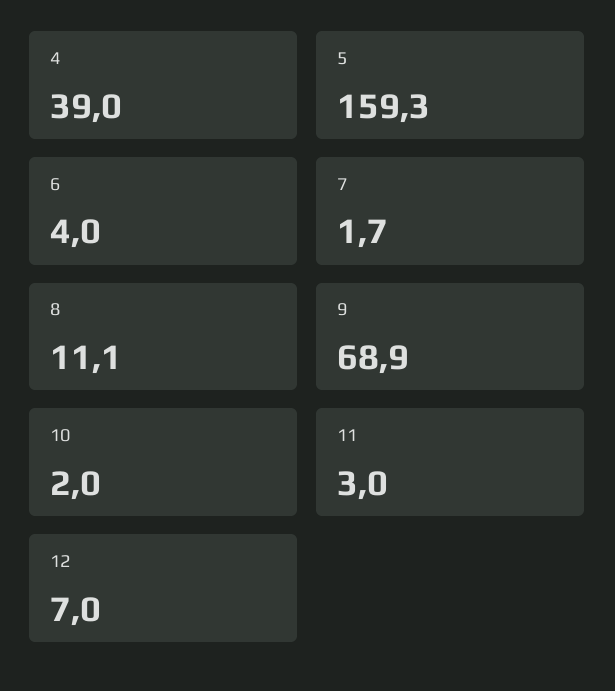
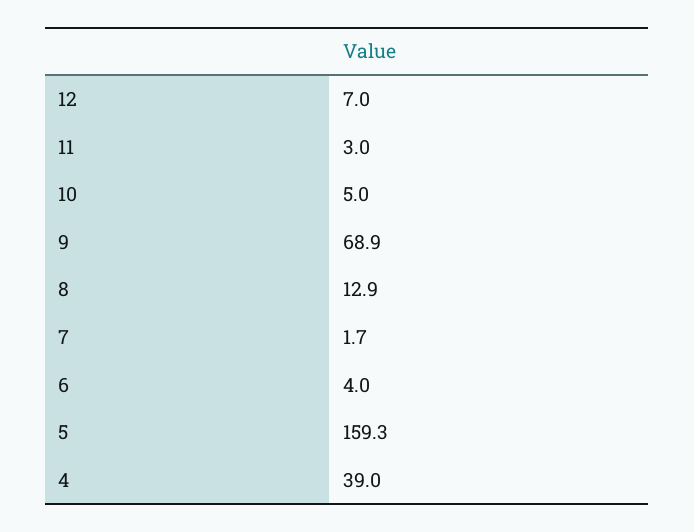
  {
    "4": 39,
    "5": 159.3,
    "6": 4,
    "7": 1.7,
-   "8": 11.1,
+   "8": 12.9,
    "9": 68.9,
-   "10": 2,
+   "10": 5,
    "11": 3,
    "12": 7
  }

